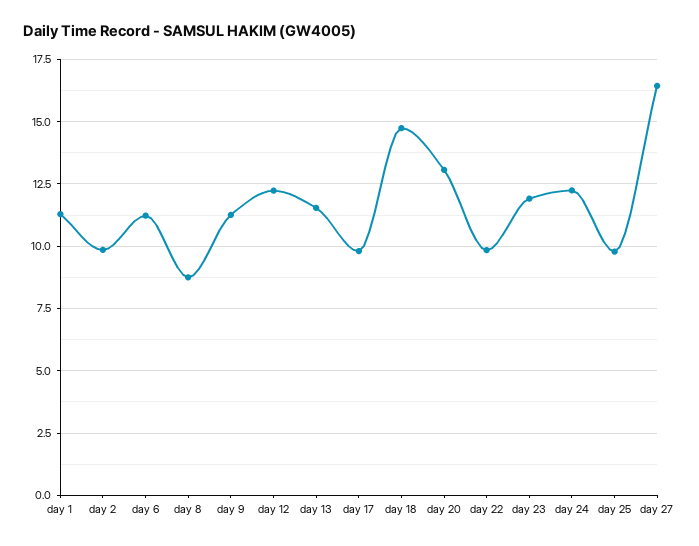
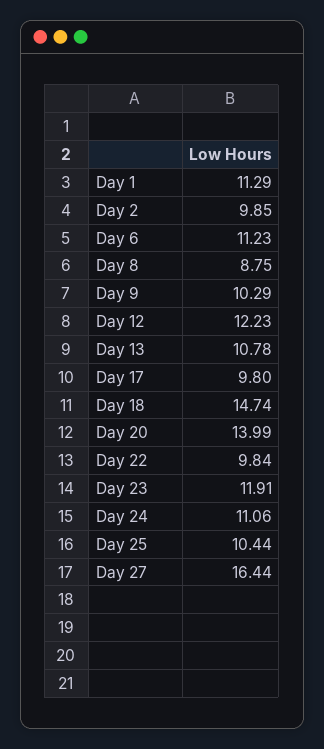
  {
    "day 1": 11.29,
    "day 2": 9.85,
    "day 6": 11.23,
    "day 8": 8.75,
-   "day 9": 11.25,
+   "day 9": 10.29,
    "day 12": 12.23,
-   "day 13": 11.5,
+   "day 13": 10.78,
    "day 17": 9.8,
    "day 18": 14.74,
-   "day 20": 13,
+   "day 20": 13.99,
    "day 22": 9.84,
    "day 23": 11.91,
-   "day 24": 12.25,
+   "day 24": 11.06,
-   "day 25": 9.75,
+   "day 25": 10.44,
    "day 27": 16.44
  }

